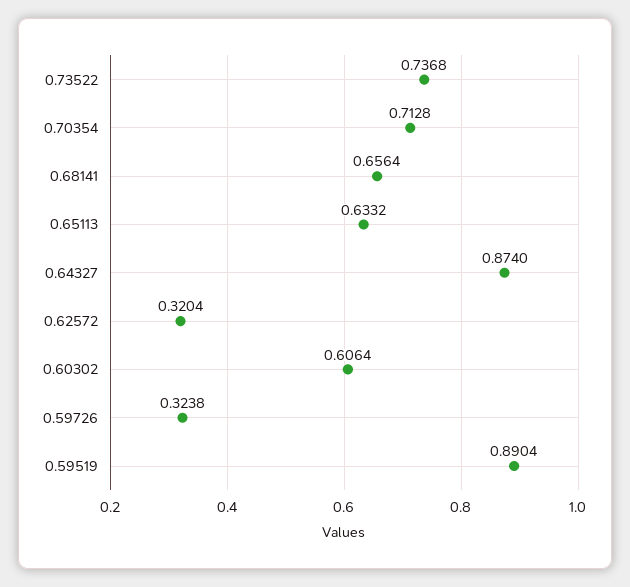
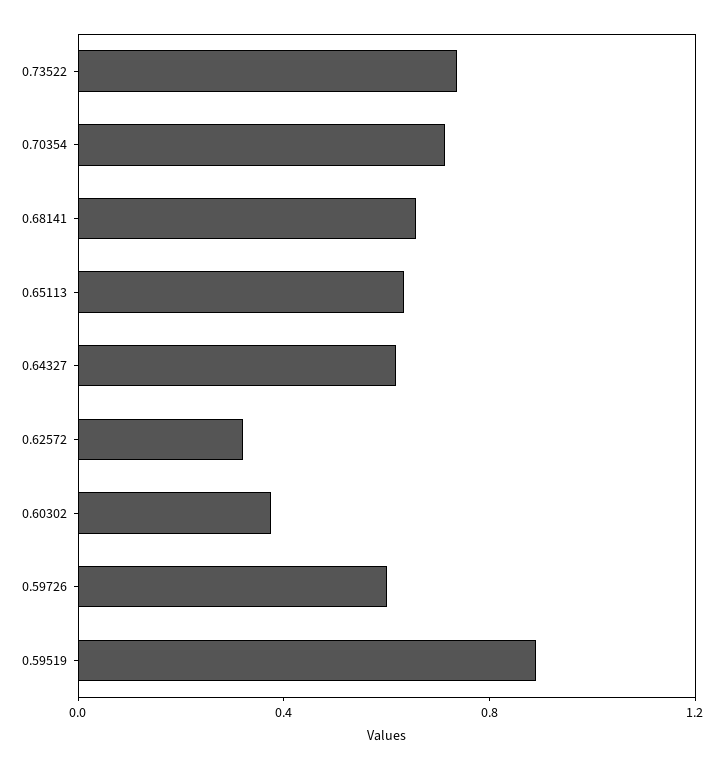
  {
    "0.73522": 0.7368,
    "0.70354": 0.7128,
    "0.68141": 0.6564,
    "0.65113": 0.6332,
-   "0.64327": 0.874,
+   "0.64327": 0.6,
    "0.62572": 0.3204,
-   "0.60302": 0.6064,
+   "0.60302": 0.4,
-   "0.59726": 0.3238,
+   "0.59726": 0.6,
    "0.59519": 0.8904
  }

